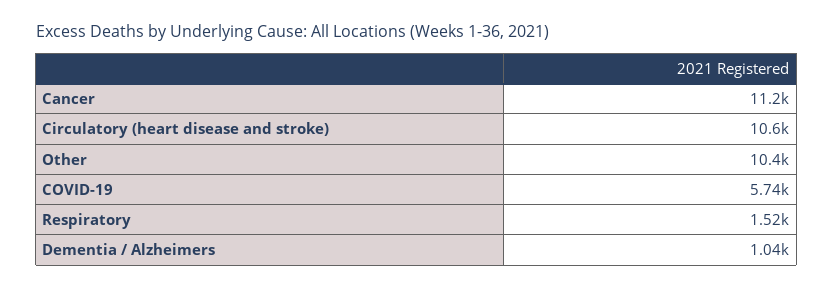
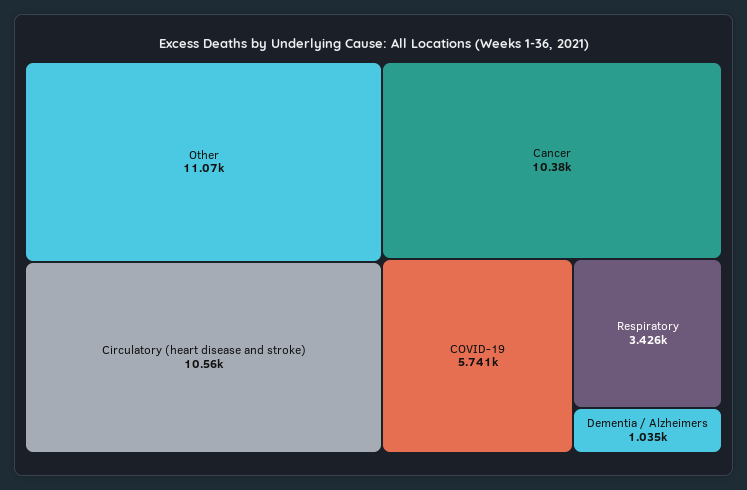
  {
-   "Cancer": 11200,
+   "Cancer": 10380,
    "Circulatory (heart disease and stroke)": 10560,
-   "Other": 10400,
+   "Other": 11070,
    "COVID-19": 5741,
-   "Respiratory": 1520,
+   "Respiratory": 3426,
    "Dementia / Alzheimers": 1035
  }

